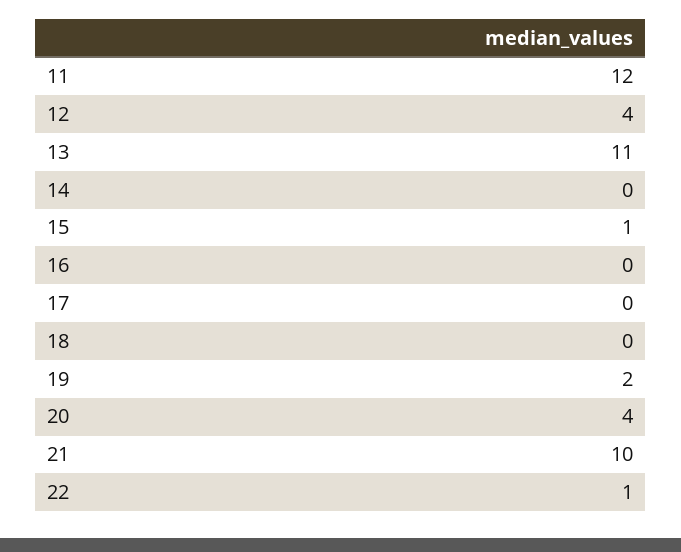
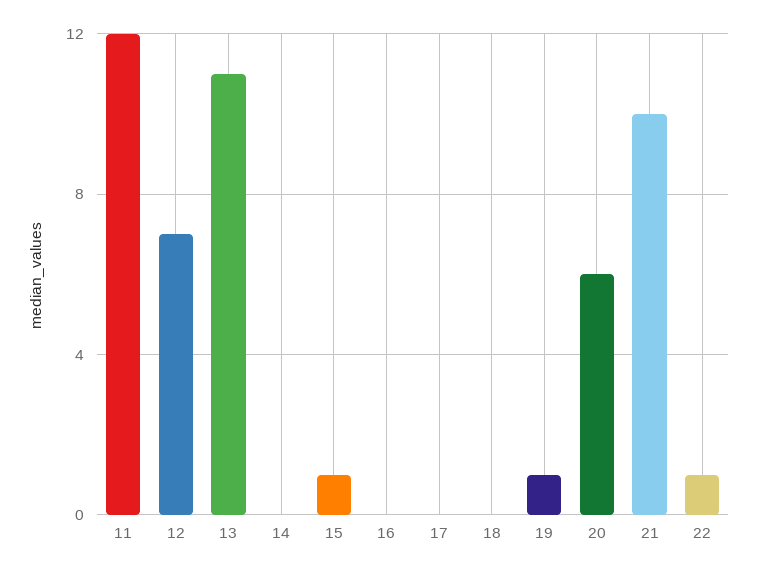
  {
    "11": 12,
-   "12": 4,
+   "12": 7,
    "13": 11,
    "14": 0,
    "15": 1,
    "16": 0,
    "17": 0,
    "18": 0,
-   "19": 2,
+   "19": 1,
-   "20": 4,
+   "20": 6,
    "21": 10,
    "22": 1
  }

